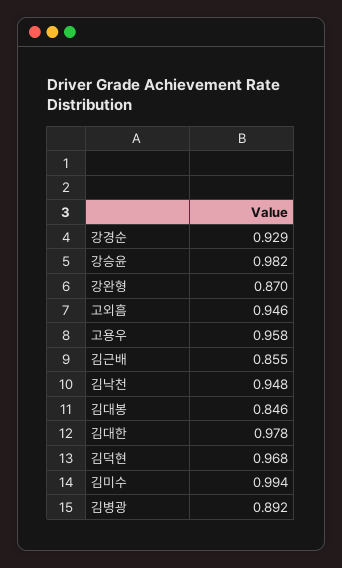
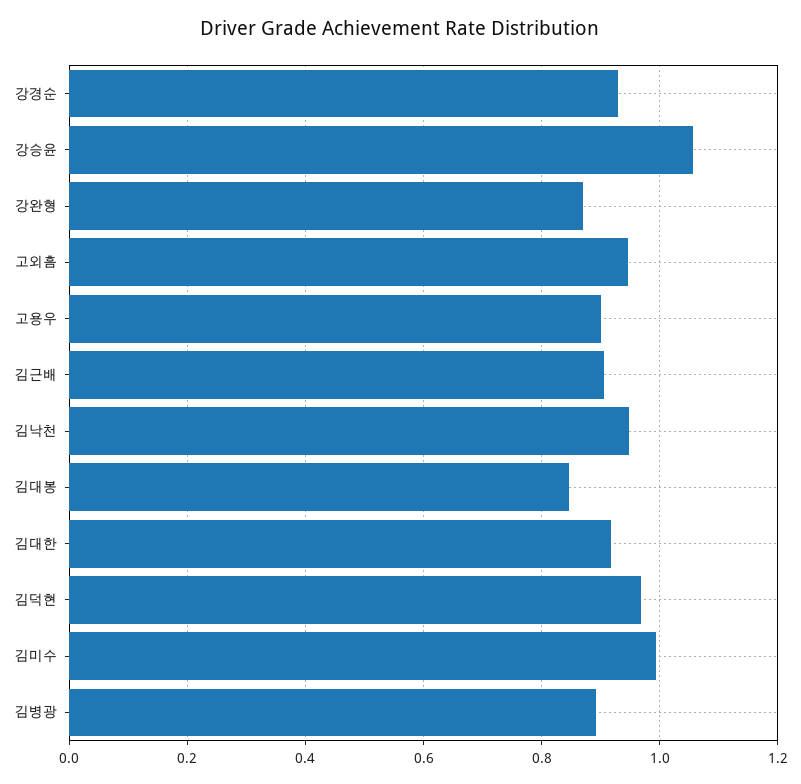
  {
    "강경순": 0.929,
-   "강승윤": 0.982,
+   "강승윤": 1.06,
    "강완형": 0.87,
    "고외흠": 0.946,
-   "고용우": 0.958,
+   "고용우": 0.9,
-   "김근배": 0.855,
+   "김근배": 0.9,
    "김낙천": 0.948,
    "김대봉": 0.846,
-   "김대한": 0.978,
+   "김대한": 0.92,
    "김덕현": 0.968,
    "김미수": 0.994,
    "김병광": 0.892
  }

